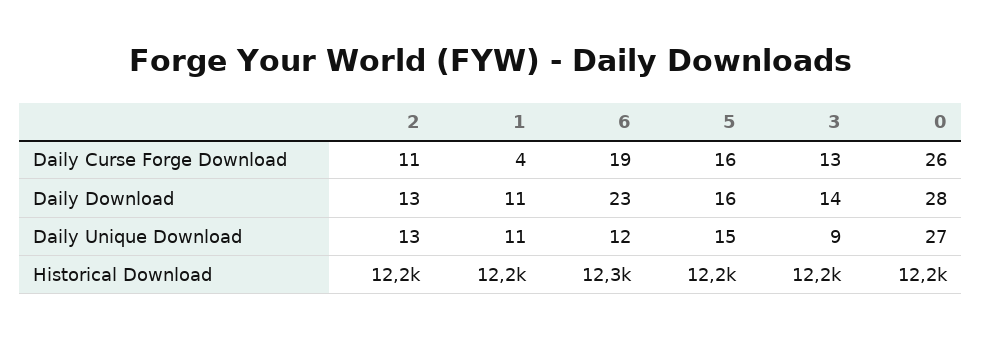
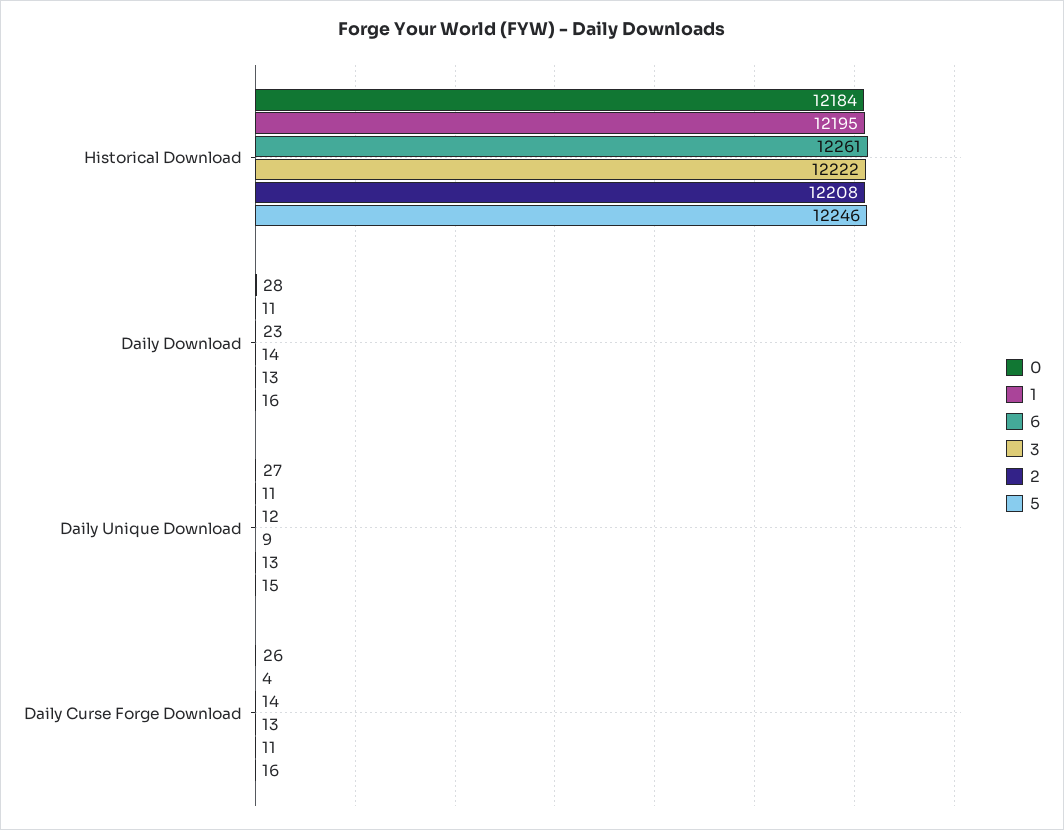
  {
    "2": {
      "Daily Curse Forge Download": 11,
      "Daily Download": 13,
      "Daily Unique Download": 13,
      "Historical Download": 12208
    },
    "1": {
      "Daily Curse Forge Download": 4,
      "Daily Download": 11,
      "Daily Unique Download": 11,
      "Historical Download": 12195
    },
    "6": {
-     "Daily Curse Forge Download": 19,
+     "Daily Curse Forge Download": 14,
      "Daily Download": 23,
      "Daily Unique Download": 12,
      "Historical Download": 12261
    },
    "5": {
      "Daily Curse Forge Download": 16,
      "Daily Download": 16,
      "Daily Unique Download": 15,
      "Historical Download": 12246
    },
    "3": {
      "Daily Curse Forge Download": 13,
      "Daily Download": 14,
      "Daily Unique Download": 9,
      "Historical Download": 12222
    },
    "0": {
      "Daily Curse Forge Download": 26,
      "Daily Download": 28,
      "Daily Unique Download": 27,
      "Historical Download": 12184
    }
  }

